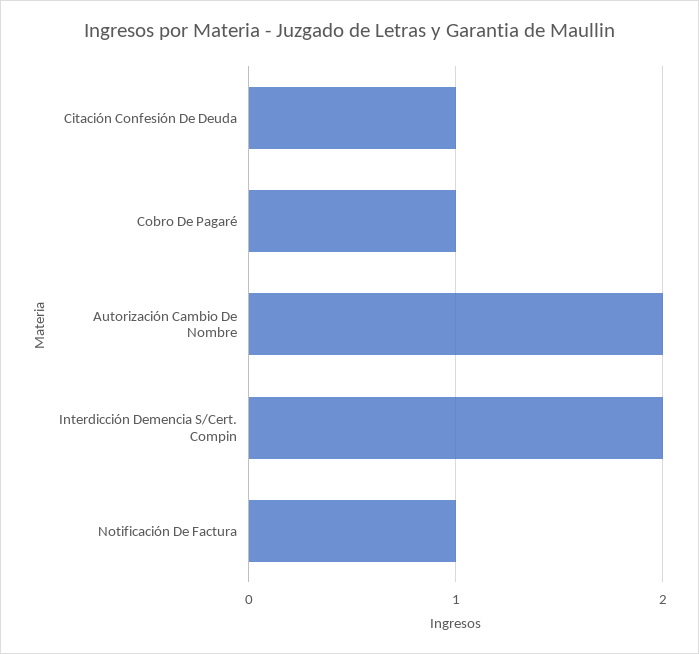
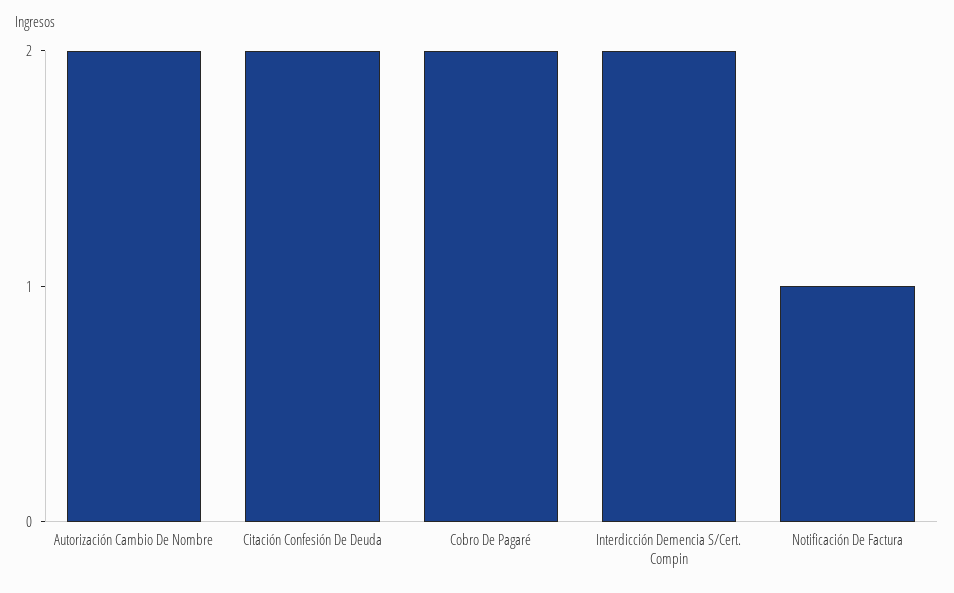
  {
-   "Citación Confesión De Deuda": 1,
+   "Citación Confesión De Deuda": 2,
-   "Cobro De Pagaré": 1,
+   "Cobro De Pagaré": 2,
    "Autorización Cambio De Nombre": 2,
    "Interdicción Demencia S/Cert. Compin": 2,
    "Notificación De Factura": 1
  }

